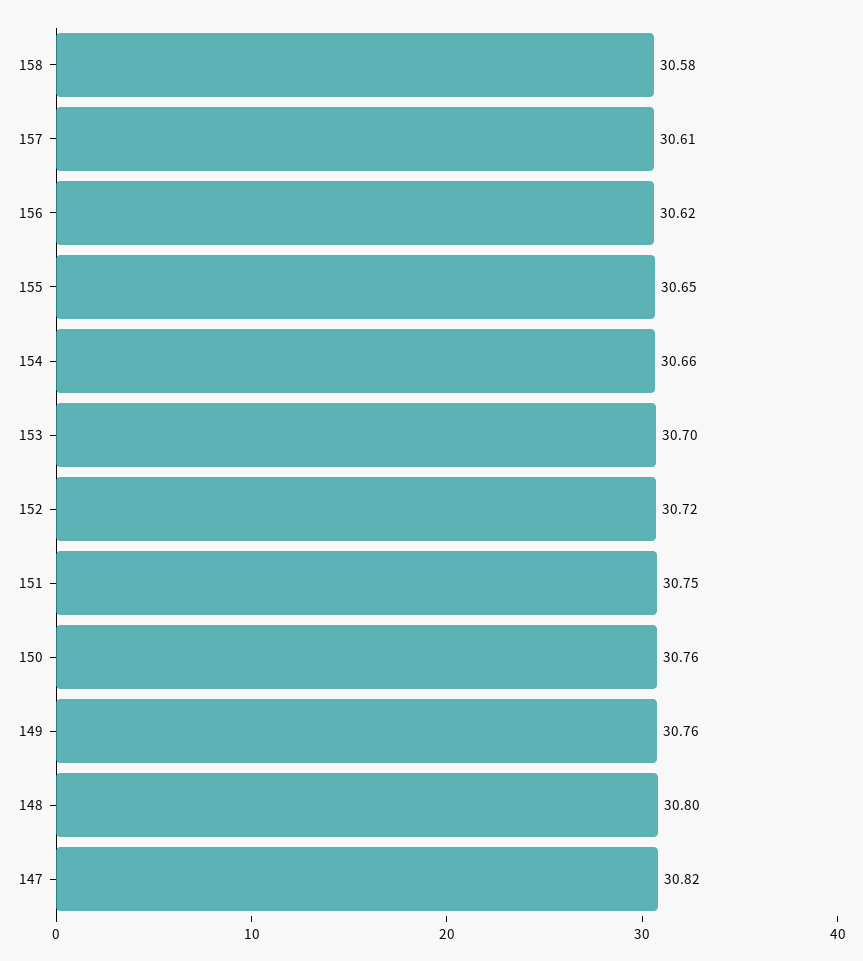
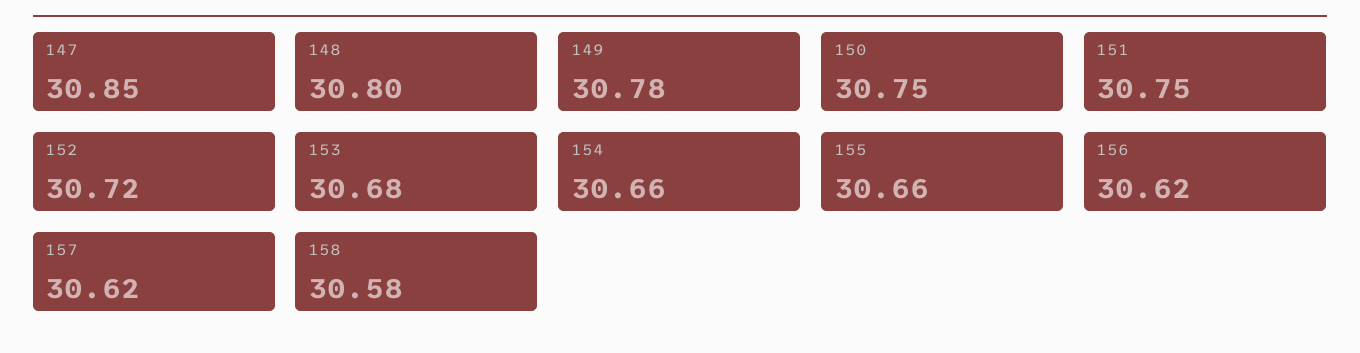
  {
    "158": 30.58,
-   "157": 30.61,
+   "157": 30.62,
    "156": 30.62,
-   "155": 30.65,
+   "155": 30.66,
    "154": 30.66,
-   "153": 30.7,
+   "153": 30.68,
    "152": 30.72,
    "151": 30.75,
-   "150": 30.76,
+   "150": 30.75,
-   "149": 30.76,
+   "149": 30.78,
    "148": 30.8,
-   "147": 30.82
+   "147": 30.85
  }

